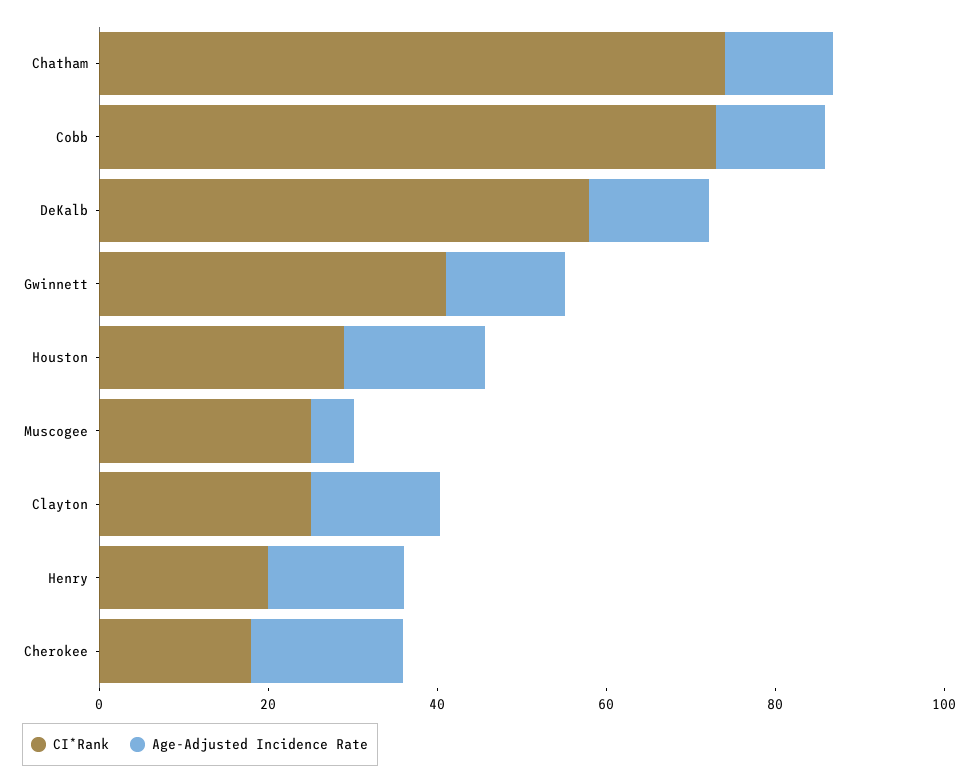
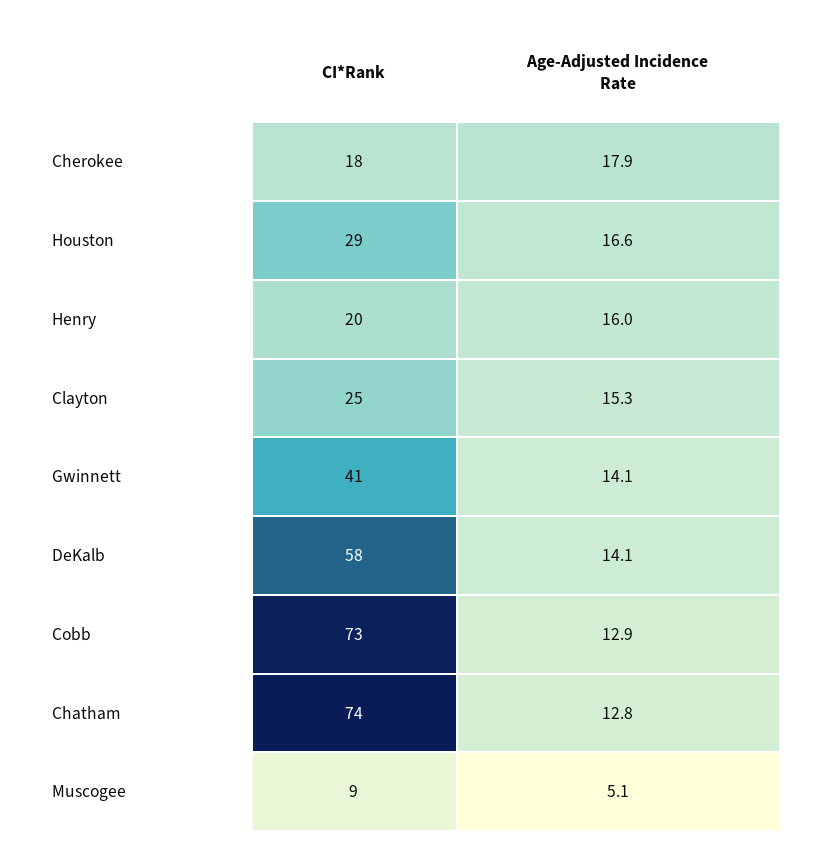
  {
    "CI*Rank": {
      "Chatham": 74,
      "Cobb": 73,
      "DeKalb": 58,
      "Gwinnett": 41,
      "Houston": 29,
-     "Muscogee": 25,
+     "Muscogee": 9,
      "Clayton": 25,
      "Henry": 20,
      "Cherokee": 18
    },
    "Age-Adjusted Incidence Rate": {
      "Chatham": 12.8,
      "Cobb": 12.9,
      "DeKalb": 14.1,
      "Gwinnett": 14.1,
      "Houston": 16.6,
      "Muscogee": 5.1,
      "Clayton": 15.3,
      "Henry": 16,
      "Cherokee": 17.9
    }
  }

